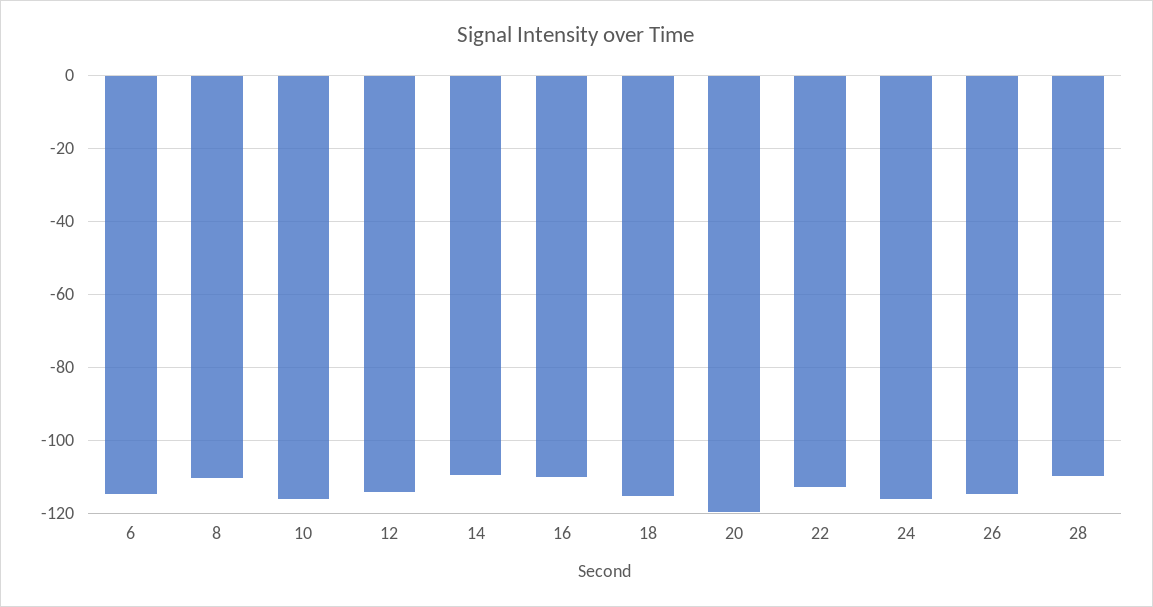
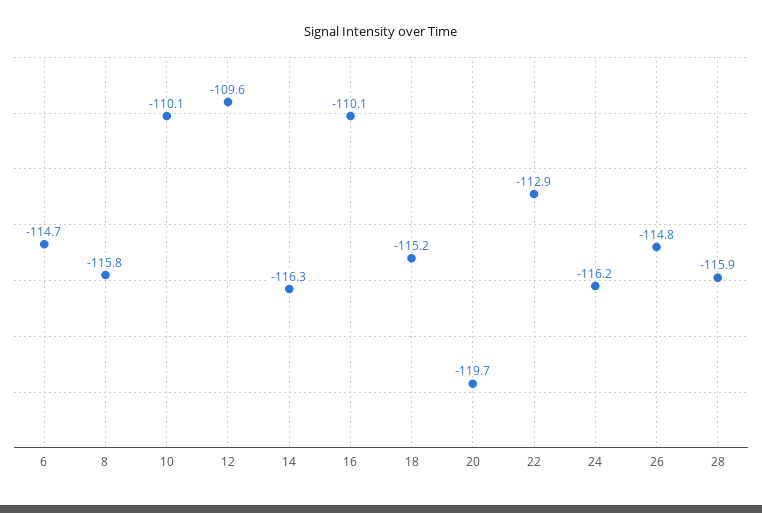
  {
    "6": -114.7,
-   "8": -110,
+   "8": -115.8,
-   "10": -116,
+   "10": -110.1,
-   "12": -114,
+   "12": -109.6,
-   "14": -110,
+   "14": -116.3,
    "16": -110.1,
    "18": -115.2,
    "20": -119.7,
    "22": -112.9,
    "24": -116.2,
    "26": -114.8,
-   "28": -110
+   "28": -115.9
  }

